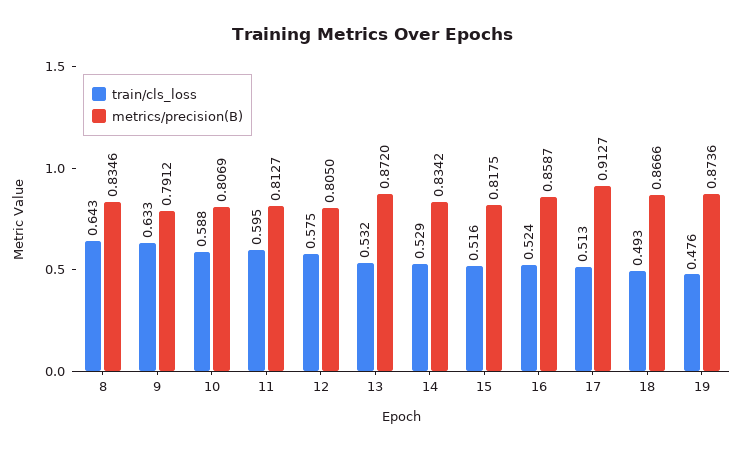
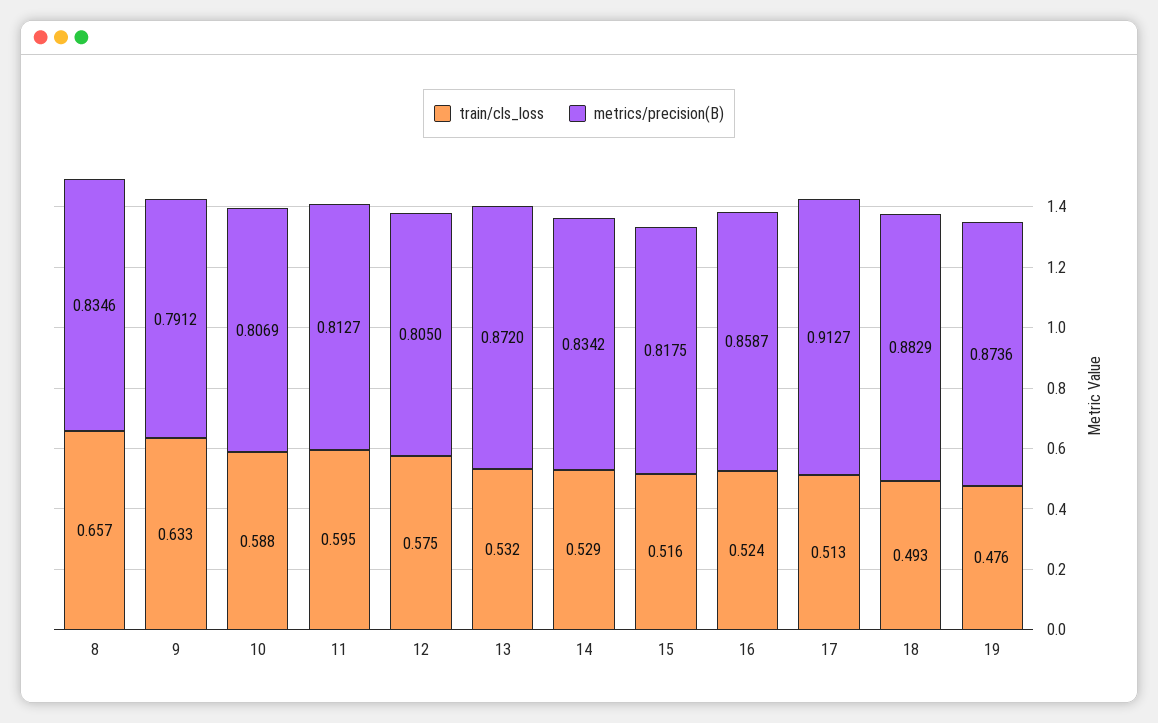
  {
    "train/cls_loss": {
-     "8": 0.643,
+     "8": 0.657,
      "9": 0.633,
      "10": 0.588,
      "11": 0.595,
      "12": 0.575,
      "13": 0.532,
      "14": 0.529,
      "15": 0.516,
      "16": 0.524,
      "17": 0.513,
      "18": 0.493,
      "19": 0.476
    },
    "metrics/precision(B)": {
      "8": 0.8346,
      "9": 0.7912,
      "10": 0.8069,
      "11": 0.8127,
      "12": 0.805,
      "13": 0.872,
      "14": 0.8342,
      "15": 0.8175,
      "16": 0.8587,
      "17": 0.9127,
-     "18": 0.8666,
+     "18": 0.8829,
      "19": 0.8736
    }
  }

